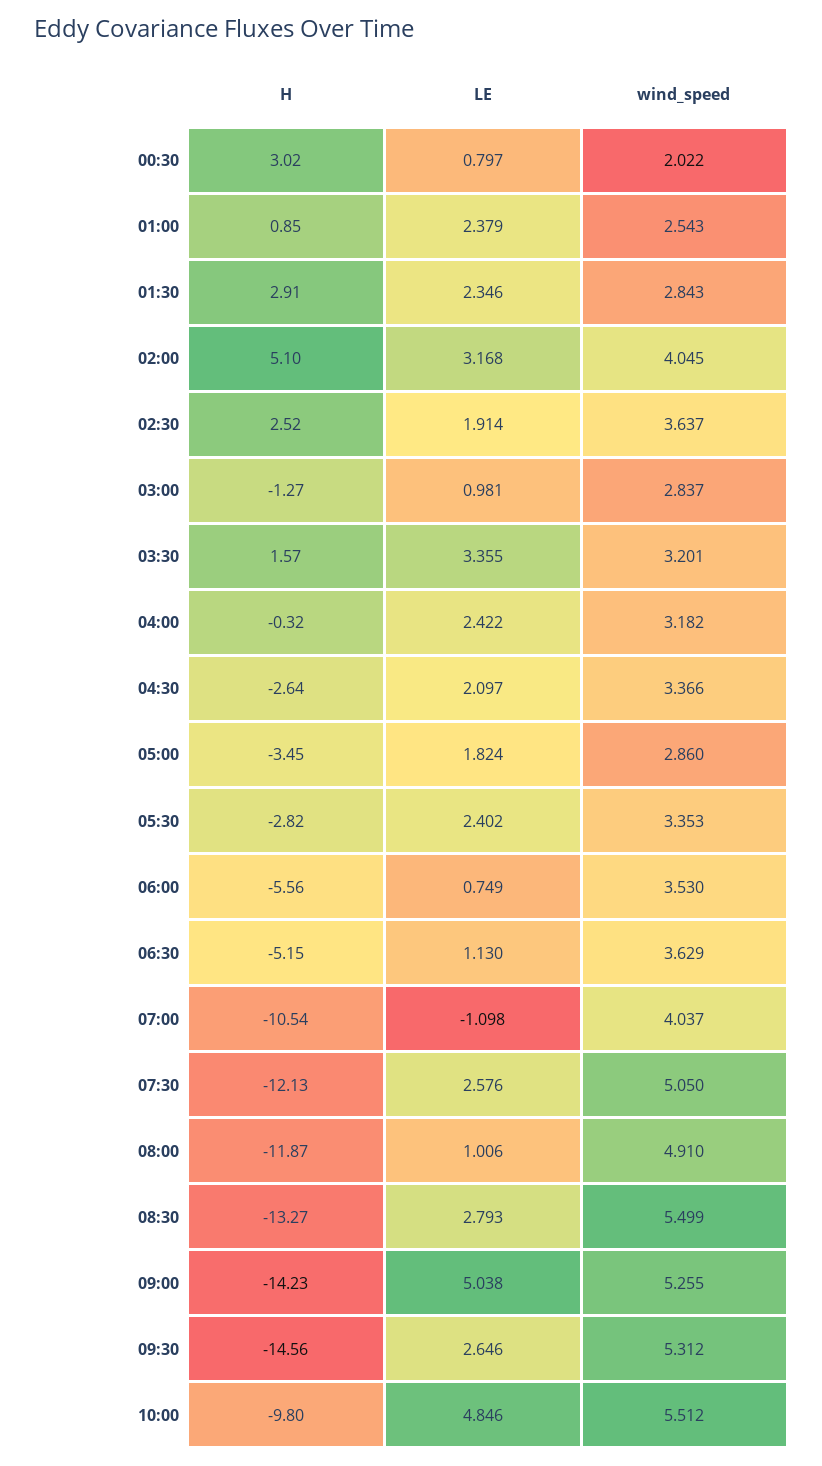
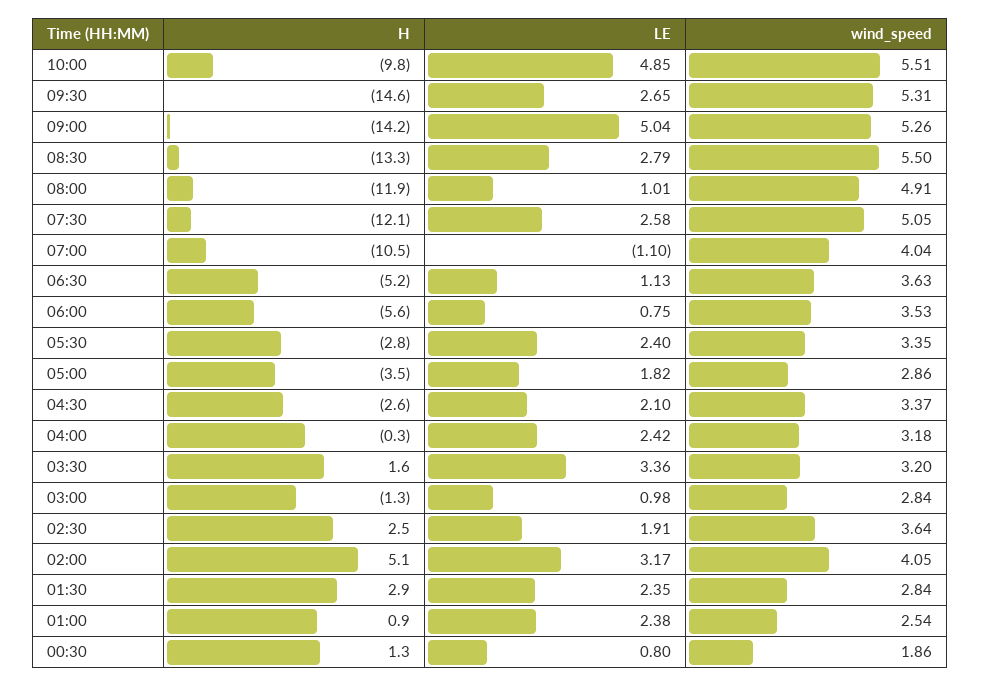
  {
    "H": {
-     "00:30": 3.02,
+     "00:30": 1.3,
      "01:00": 0.85,
      "01:30": 2.91,
      "02:00": 5.1,
      "02:30": 2.52,
      "03:00": -1.27,
      "03:30": 1.57,
      "04:00": -0.32,
      "04:30": -2.64,
      "05:00": -3.45,
      "05:30": -2.82,
      "06:00": -5.56,
      "06:30": -5.15,
      "07:00": -10.54,
      "07:30": -12.13,
      "08:00": -11.87,
      "08:30": -13.27,
      "09:00": -14.23,
      "09:30": -14.56,
      "10:00": -9.8
    },
    "LE": {
      "00:30": 0.797,
      "01:00": 2.379,
      "01:30": 2.346,
      "02:00": 3.168,
      "02:30": 1.914,
      "03:00": 0.981,
      "03:30": 3.355,
      "04:00": 2.422,
      "04:30": 2.097,
      "05:00": 1.824,
      "05:30": 2.402,
      "06:00": 0.749,
      "06:30": 1.13,
      "07:00": -1.098,
      "07:30": 2.576,
      "08:00": 1.006,
      "08:30": 2.793,
      "09:00": 5.038,
      "09:30": 2.646,
      "10:00": 4.846
    },
    "wind_speed": {
-     "00:30": 2.022,
+     "00:30": 1.86,
      "01:00": 2.543,
      "01:30": 2.843,
      "02:00": 4.045,
      "02:30": 3.637,
      "03:00": 2.837,
      "03:30": 3.201,
      "04:00": 3.182,
      "04:30": 3.366,
      "05:00": 2.86,
      "05:30": 3.353,
      "06:00": 3.53,
      "06:30": 3.629,
      "07:00": 4.037,
      "07:30": 5.05,
      "08:00": 4.91,
      "08:30": 5.499,
      "09:00": 5.255,
      "09:30": 5.312,
      "10:00": 5.512
    }
  }

